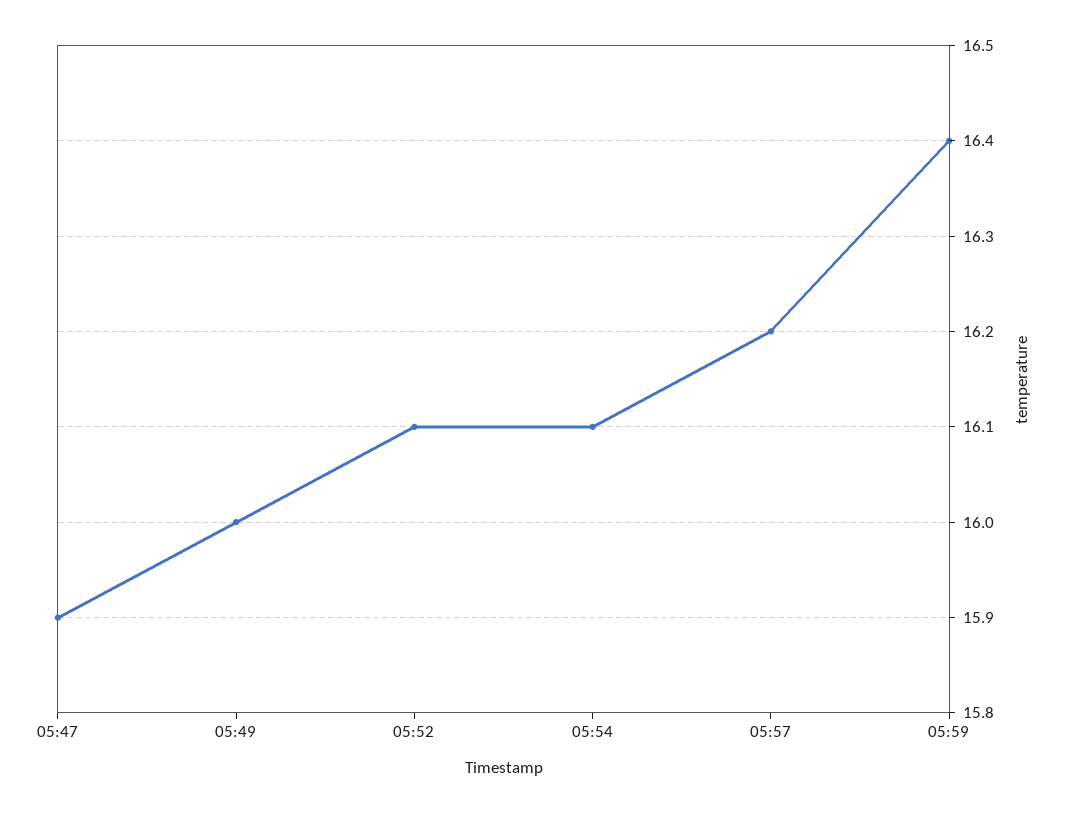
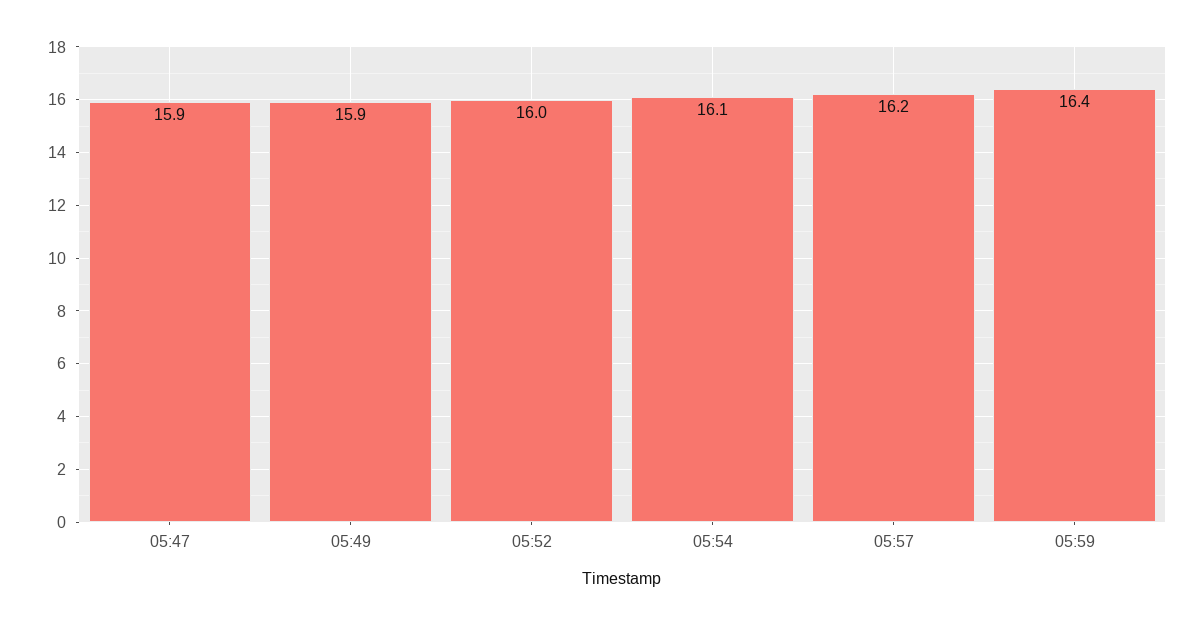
  {
    "05:47": 15.9,
-   "05:49": 16,
+   "05:49": 15.9,
-   "05:52": 16.1,
+   "05:52": 16,
    "05:54": 16.1,
    "05:57": 16.2,
    "05:59": 16.4
  }

